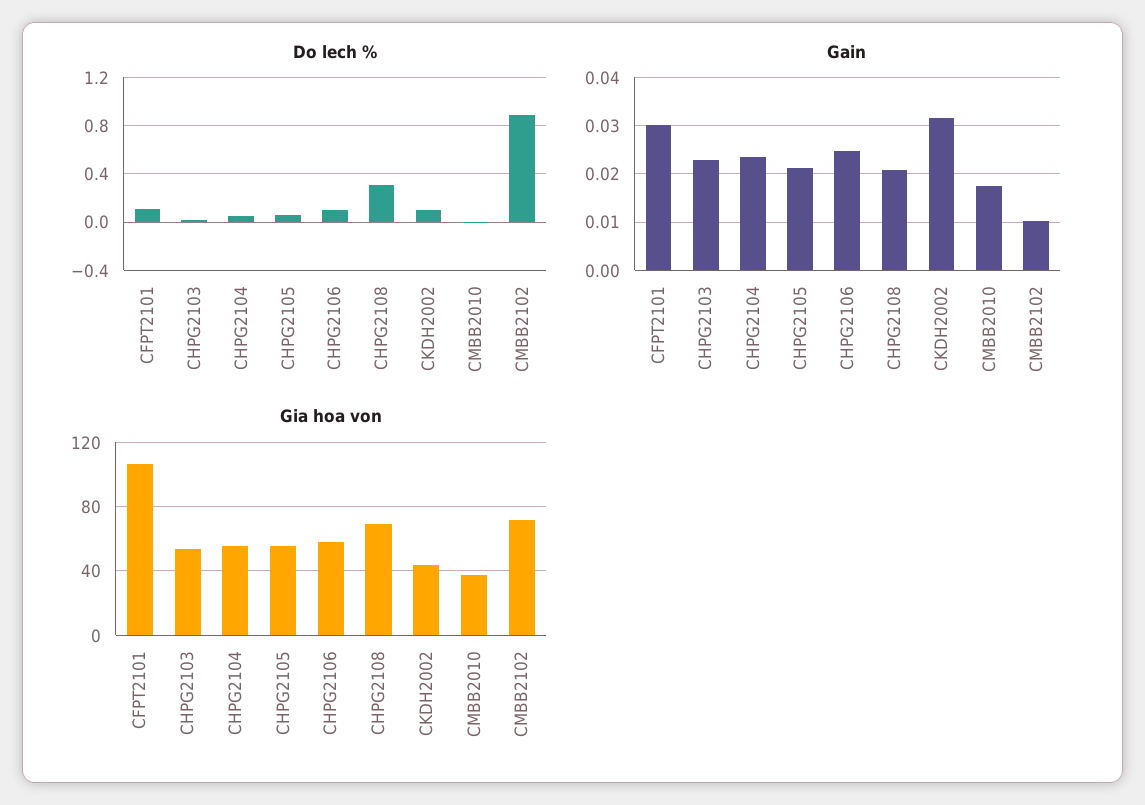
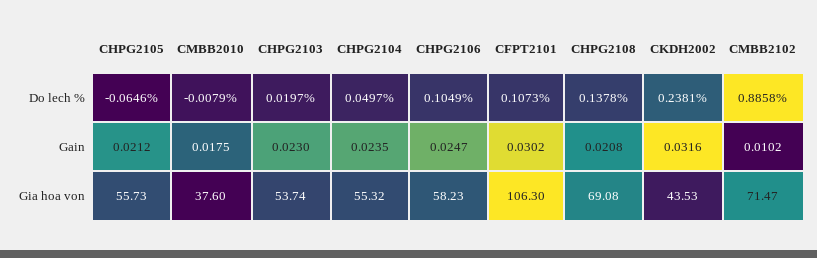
  {
    "Do lech %": {
      "CFPT2101": 0.1073,
      "CHPG2103": 0.0197,
      "CHPG2104": 0.0497,
-     "CHPG2105": 0.05,
+     "CHPG2105": -0.0646,
      "CHPG2106": 0.1049,
-     "CHPG2108": 0.3,
+     "CHPG2108": 0.1378,
-     "CKDH2002": 0.1,
+     "CKDH2002": 0.2381,
      "CMBB2010": -0.0079,
      "CMBB2102": 0.8858
    },
    "Gain": {
      "CFPT2101": 0.0302,
      "CHPG2103": 0.023,
      "CHPG2104": 0.0235,
      "CHPG2105": 0.0212,
      "CHPG2106": 0.0247,
      "CHPG2108": 0.0208,
      "CKDH2002": 0.0316,
      "CMBB2010": 0.0175,
      "CMBB2102": 0.0102
    },
    "Gia hoa von": {
      "CFPT2101": 106.3,
      "CHPG2103": 53.74,
      "CHPG2104": 55.32,
      "CHPG2105": 55.73,
      "CHPG2106": 58.23,
      "CHPG2108": 69.08,
      "CKDH2002": 43.53,
      "CMBB2010": 37.6,
      "CMBB2102": 71.47
    }
  }

